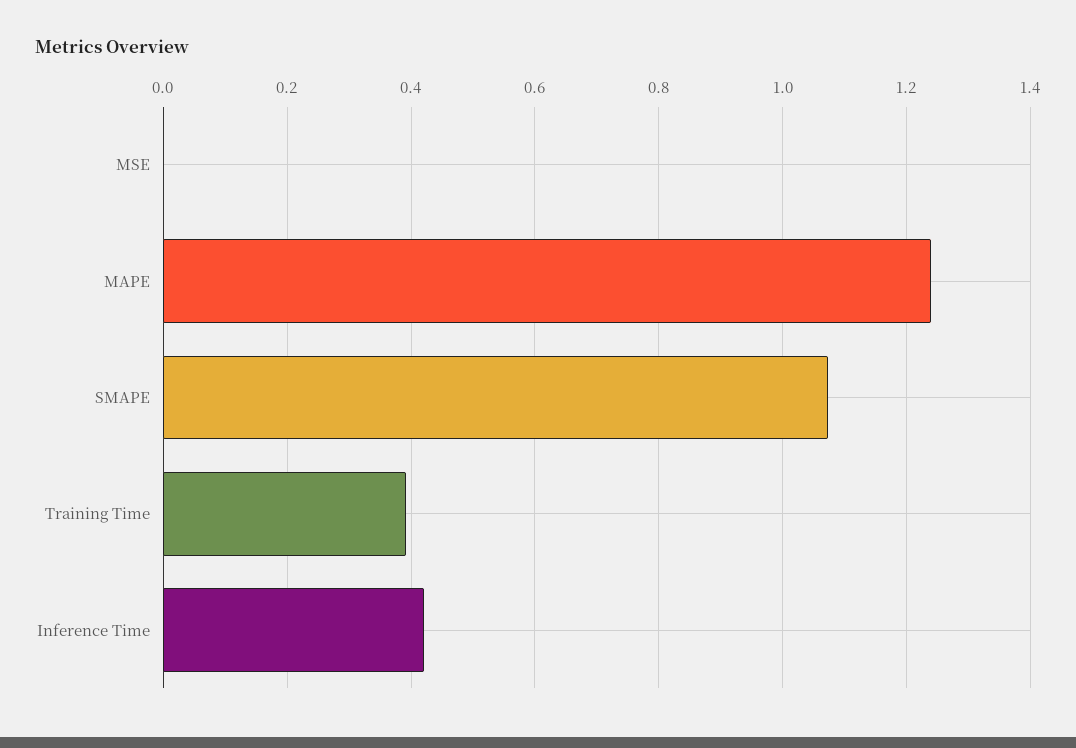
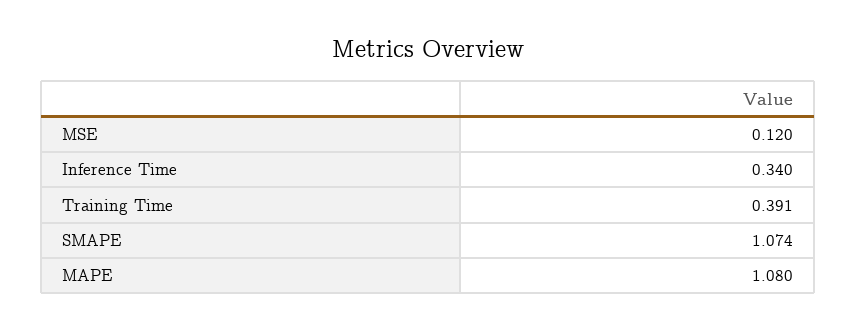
  {
-   "MSE": 0,
+   "MSE": 0.12,
-   "MAPE": 1.24,
+   "MAPE": 1.08,
    "SMAPE": 1.074,
    "Training Time": 0.391,
-   "Inference Time": 0.42
+   "Inference Time": 0.34
  }

